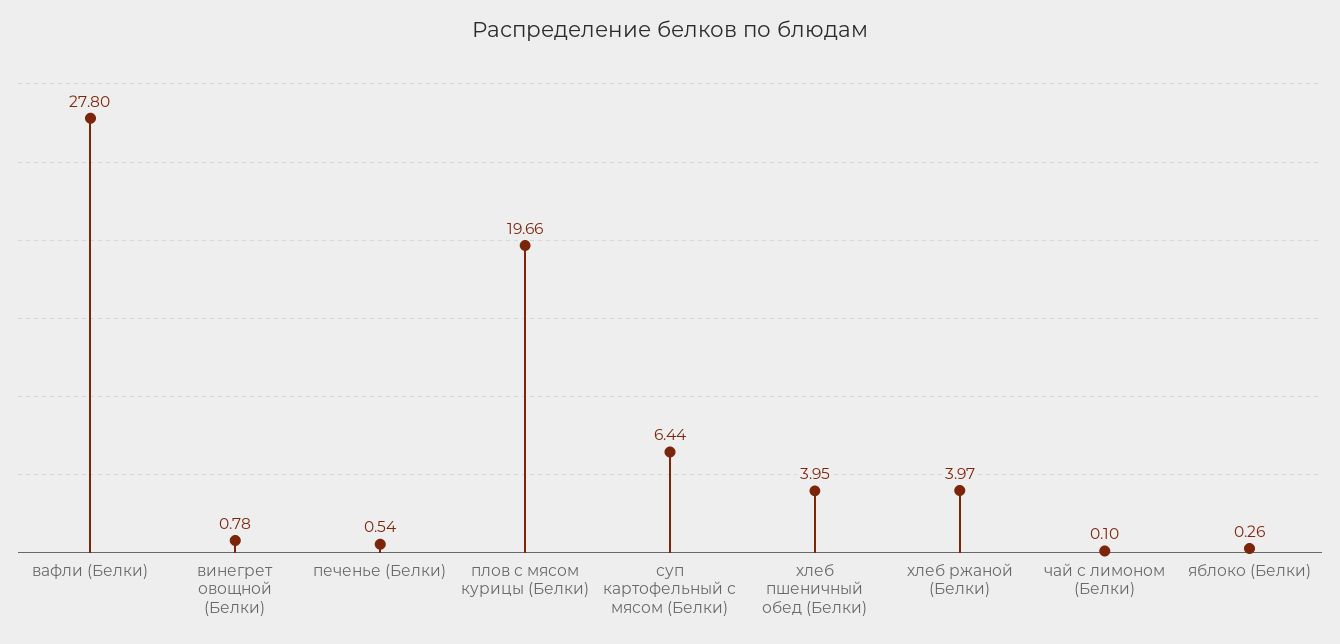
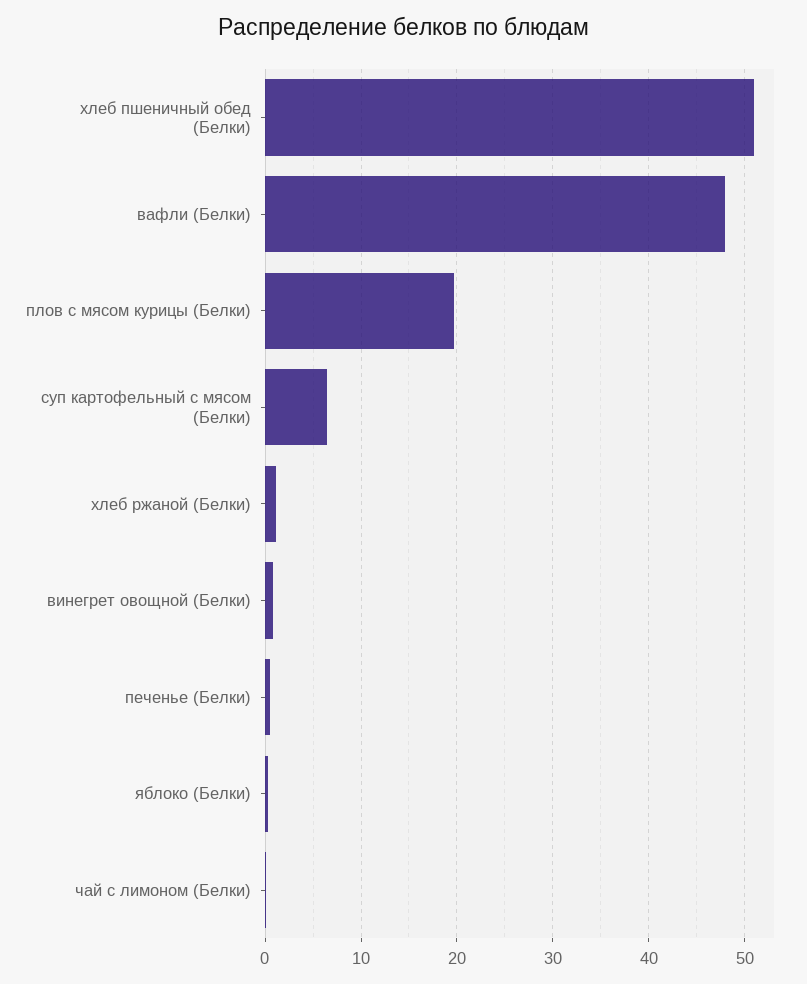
  {
-   "вафли (Белки)": 27.8,
+   "вафли (Белки)": 48,
    "винегрет овощной (Белки)": 0.78,
    "печенье (Белки)": 0.54,
    "плов с мясом курицы (Белки)": 19.66,
    "суп картофельный с мясом (Белки)": 6.44,
-   "хлеб пшеничный обед (Белки)": 3.95,
+   "хлеб пшеничный обед (Белки)": 51,
-   "хлеб ржаной (Белки)": 3.97,
+   "хлеб ржаной (Белки)": 1,
    "чай с лимоном (Белки)": 0.1,
    "яблоко (Белки)": 0.26
  }

